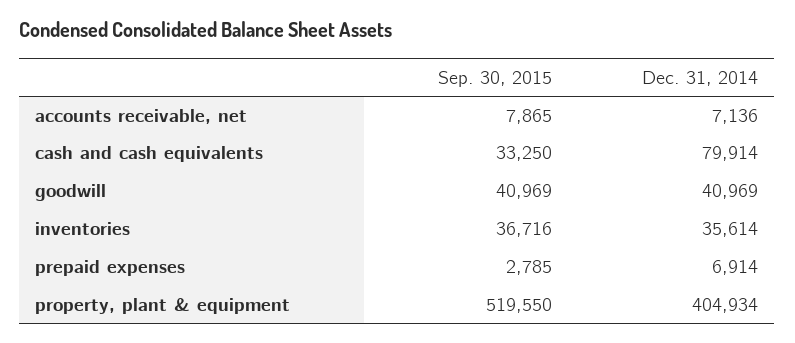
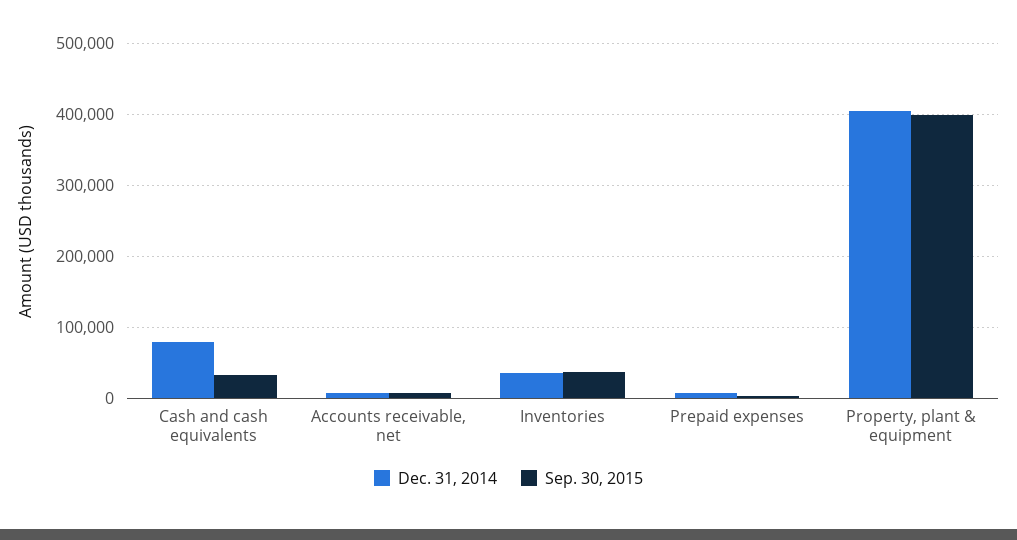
  {
    "Sep. 30, 2015": {
      "accounts receivable, net": 7865,
      "cash and cash equivalents": 33250,
-     "goodwill": 40969,
      "inventories": 36716,
      "prepaid expenses": 2785,
-     "property, plant & equipment": 519550
+     "property, plant & equipment": 400000
    },
    "Dec. 31, 2014": {
      "accounts receivable, net": 7136,
      "cash and cash equivalents": 79914,
-     "goodwill": 40969,
      "inventories": 35614,
      "prepaid expenses": 6914,
      "property, plant & equipment": 404934
    }
  }

